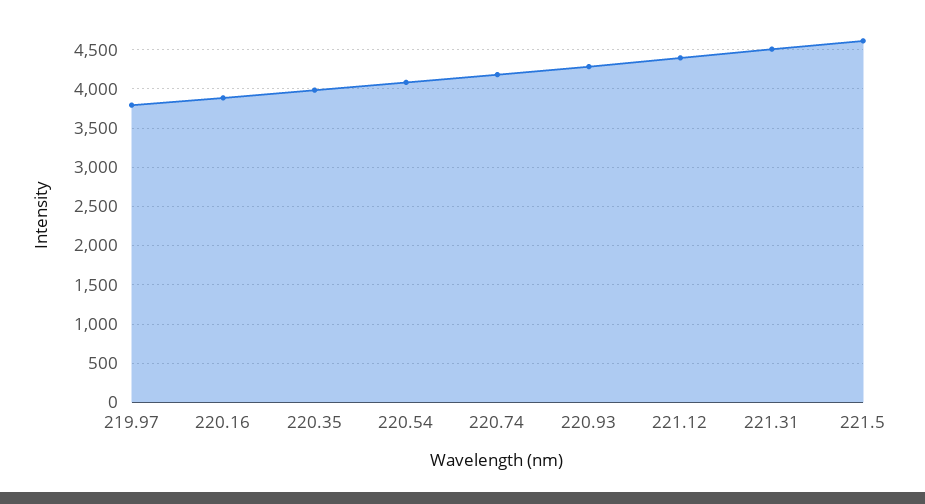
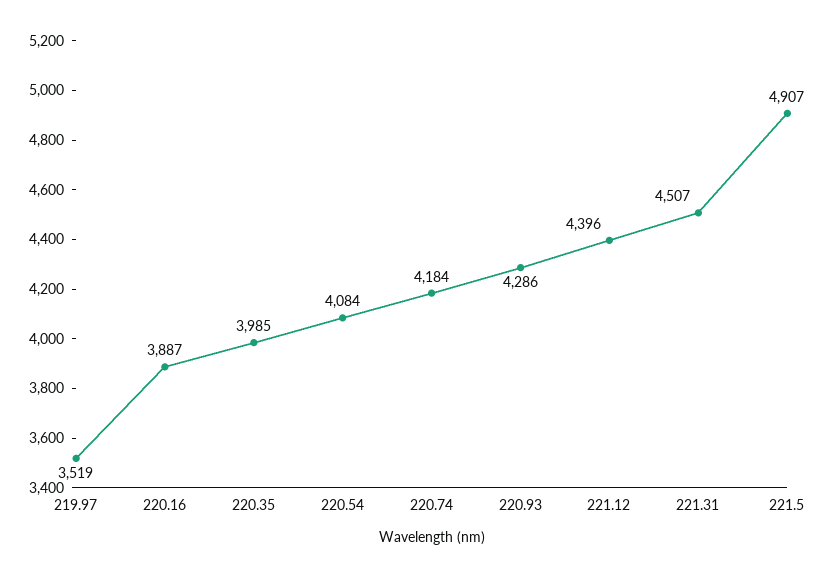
  {
-   "219.97": 3800,
+   "219.97": 3519,
    "220.16": 3887,
    "220.35": 3985,
    "220.54": 4084,
    "220.74": 4184,
    "220.93": 4286,
    "221.12": 4396,
    "221.31": 4507,
-   "221.5": 4600
+   "221.5": 4907
  }

